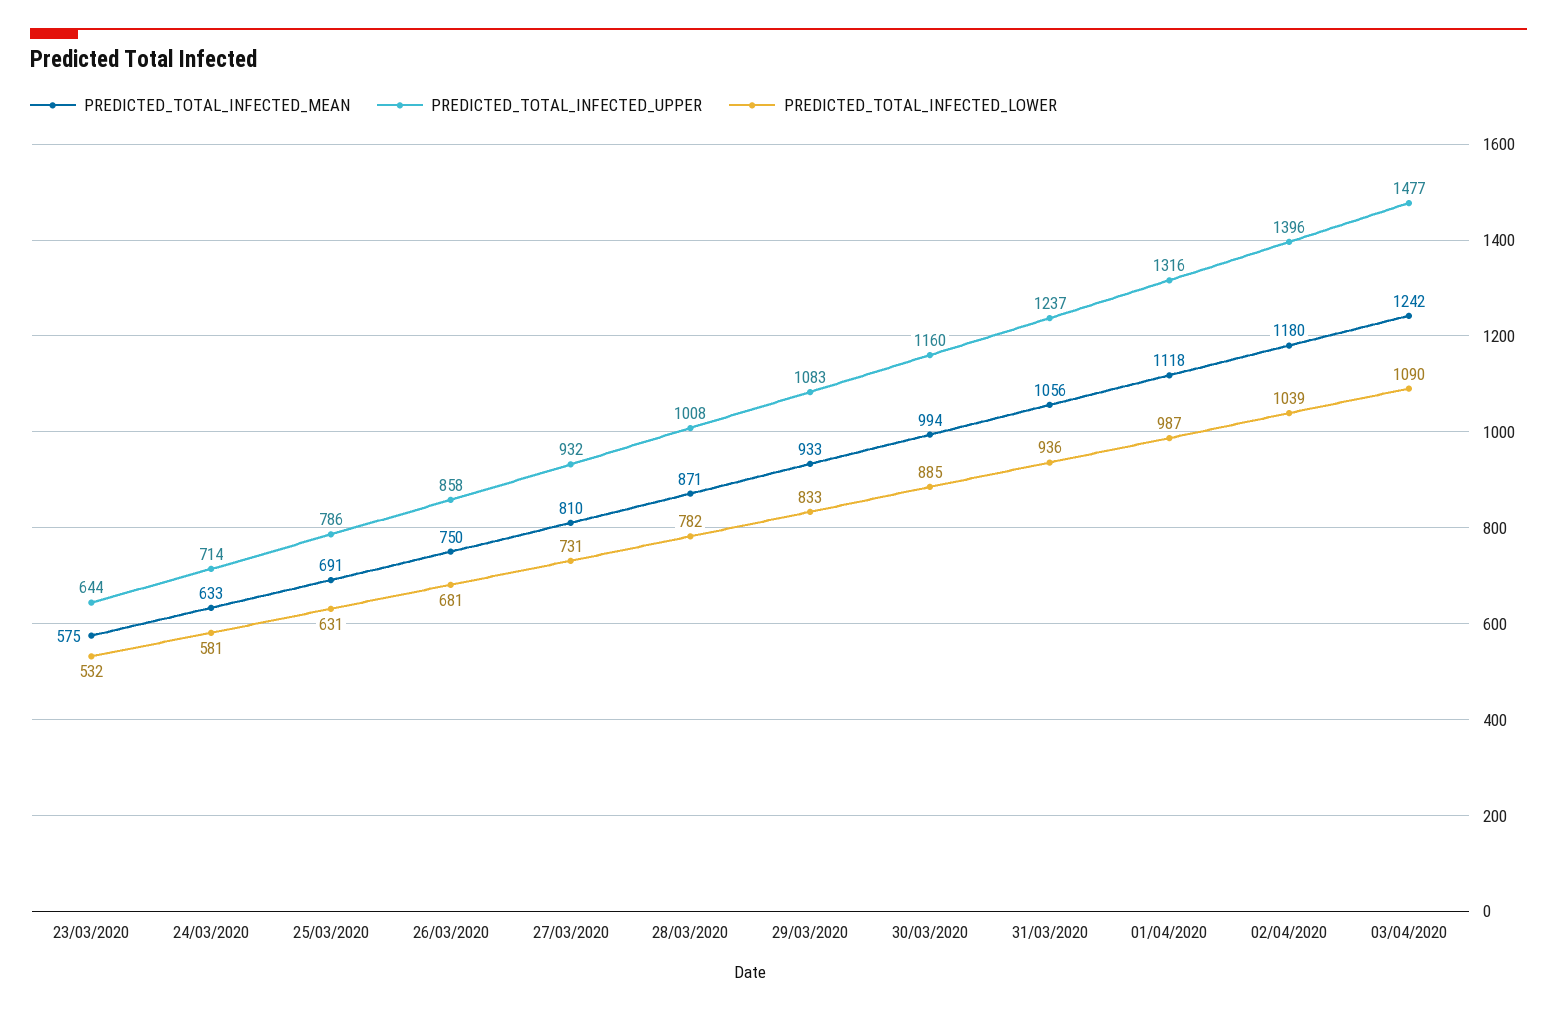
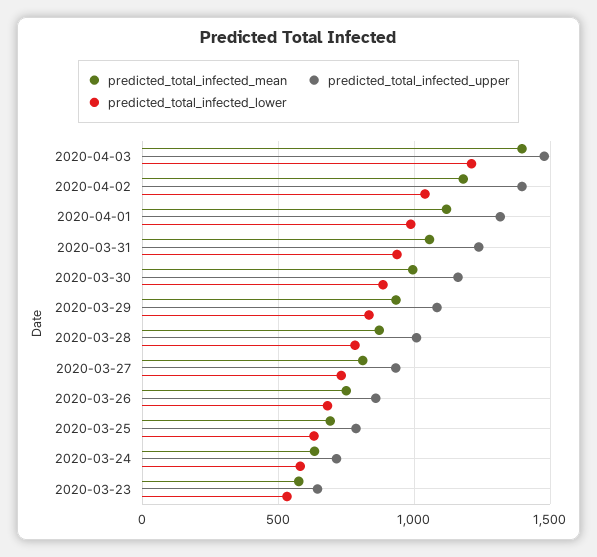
  {
    "PREDICTED_TOTAL_INFECTED_MEAN": {
      "23/03/2020": 575,
      "24/03/2020": 633,
      "25/03/2020": 691,
      "26/03/2020": 750,
      "27/03/2020": 810,
      "28/03/2020": 871,
      "29/03/2020": 933,
      "30/03/2020": 994,
      "31/03/2020": 1056,
      "01/04/2020": 1118,
      "02/04/2020": 1180,
-     "03/04/2020": 1242
+     "03/04/2020": 1400
    },
    "PREDICTED_TOTAL_INFECTED_UPPER": {
      "23/03/2020": 644,
      "24/03/2020": 714,
      "25/03/2020": 786,
      "26/03/2020": 858,
      "27/03/2020": 932,
      "28/03/2020": 1008,
      "29/03/2020": 1083,
      "30/03/2020": 1160,
      "31/03/2020": 1237,
      "01/04/2020": 1316,
      "02/04/2020": 1396,
      "03/04/2020": 1477
    },
    "PREDICTED_TOTAL_INFECTED_LOWER": {
      "23/03/2020": 532,
      "24/03/2020": 581,
      "25/03/2020": 631,
      "26/03/2020": 681,
      "27/03/2020": 731,
      "28/03/2020": 782,
      "29/03/2020": 833,
      "30/03/2020": 885,
      "31/03/2020": 936,
      "01/04/2020": 987,
      "02/04/2020": 1039,
-     "03/04/2020": 1090
+     "03/04/2020": 1200
    }
  }

